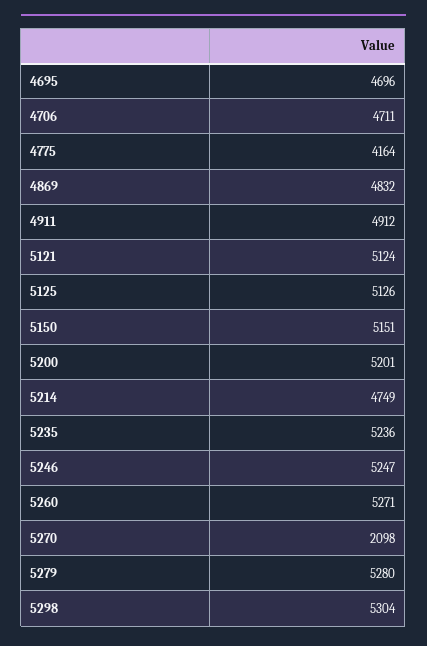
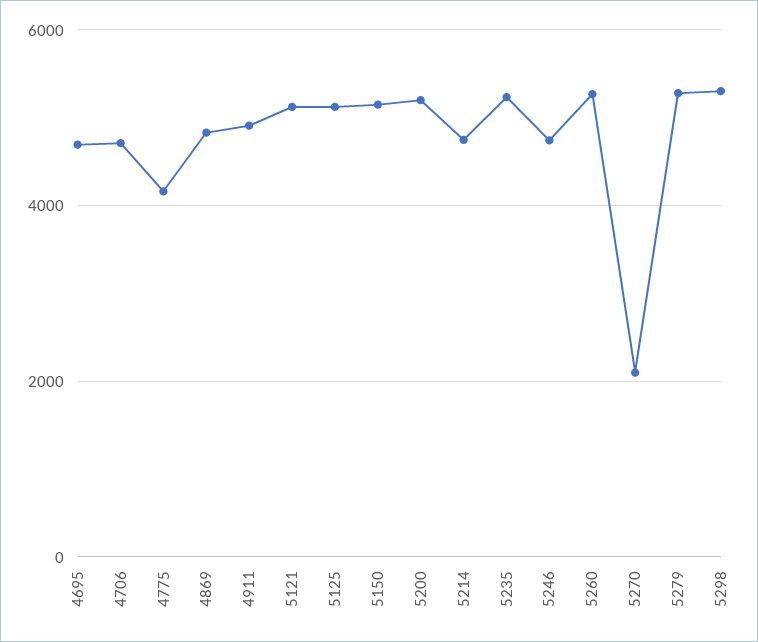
  {
    "4695": 4696,
    "4706": 4711,
    "4775": 4164,
    "4869": 4832,
    "4911": 4912,
    "5121": 5124,
    "5125": 5126,
    "5150": 5151,
    "5200": 5201,
    "5214": 4749,
    "5235": 5236,
-   "5246": 5247,
+   "5246": 4800,
    "5260": 5271,
    "5270": 2098,
    "5279": 5280,
    "5298": 5304
  }

